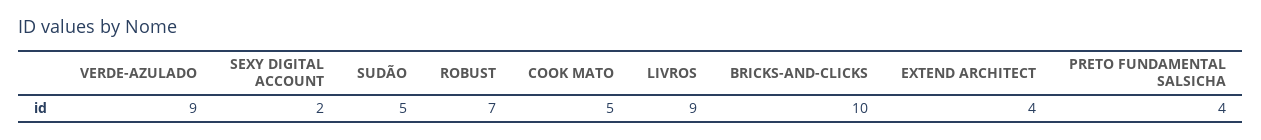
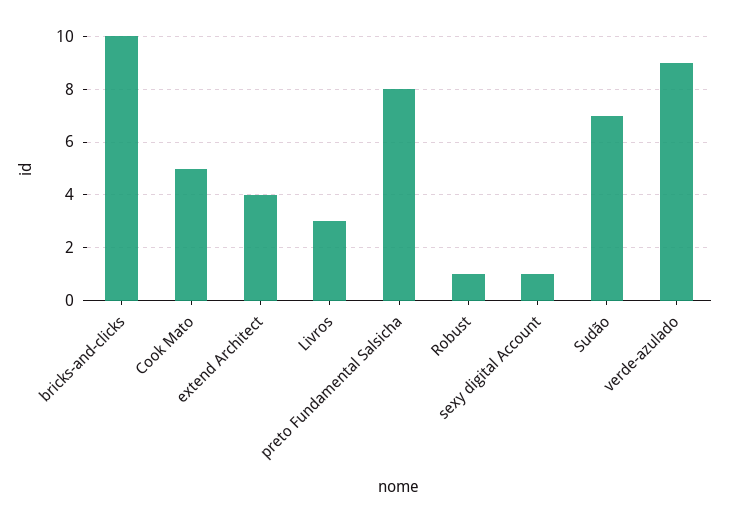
  {
    "VERDE-AZULADO": 9,
-   "SEXY DIGITAL ACCOUNT": 2,
+   "SEXY DIGITAL ACCOUNT": 1,
-   "SUDÃO": 5,
+   "SUDÃO": 7,
-   "ROBUST": 7,
+   "ROBUST": 1,
    "COOK MATO": 5,
-   "LIVROS": 9,
+   "LIVROS": 3,
    "BRICKS-AND-CLICKS": 10,
    "EXTEND ARCHITECT": 4,
-   "PRETO FUNDAMENTAL SALSICHA": 4
+   "PRETO FUNDAMENTAL SALSICHA": 8
  }

